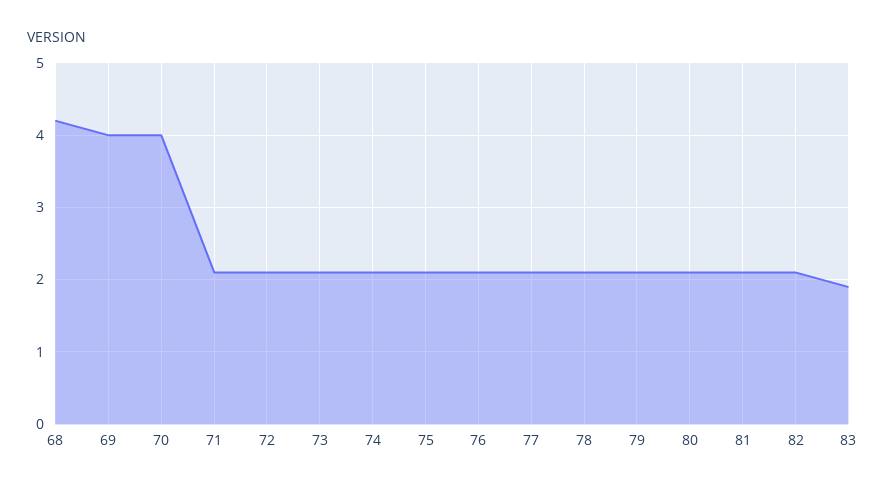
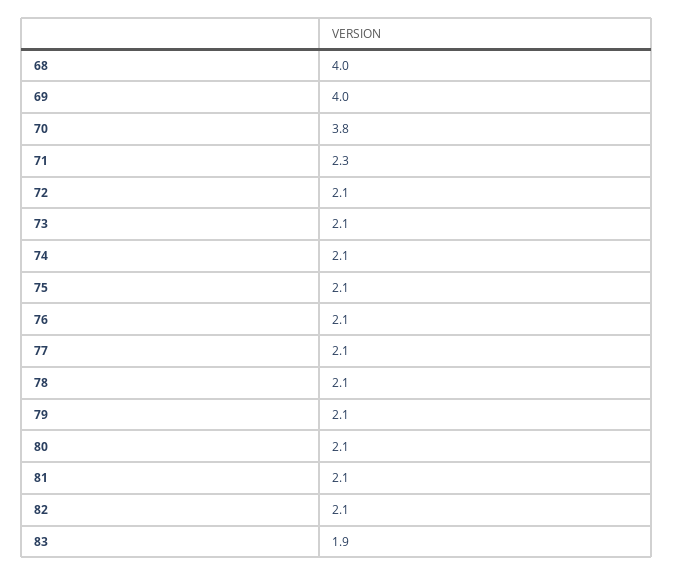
  {
-   "68": 4.2,
+   "68": 4,
    "69": 4,
-   "70": 4,
+   "70": 3.8,
-   "71": 2.1,
+   "71": 2.3,
    "72": 2.1,
    "73": 2.1,
    "74": 2.1,
    "75": 2.1,
    "76": 2.1,
    "77": 2.1,
    "78": 2.1,
    "79": 2.1,
    "80": 2.1,
    "81": 2.1,
    "82": 2.1,
    "83": 1.9
  }

